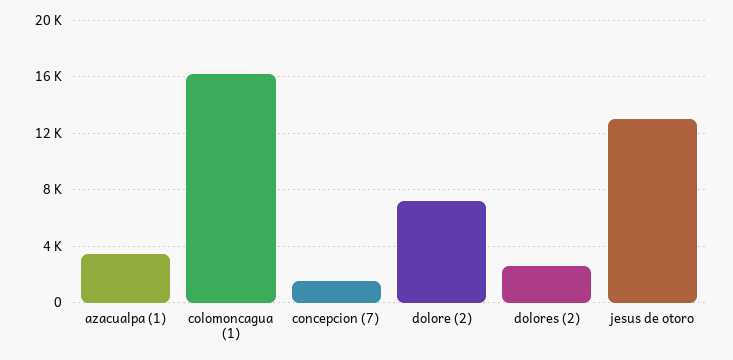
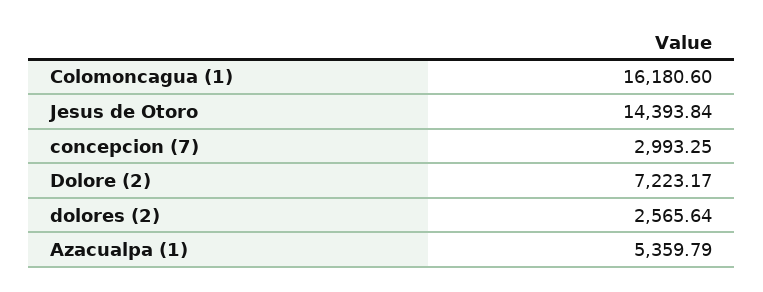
  {
-   "azacualpa (1)": 3500,
+   "azacualpa (1)": 5359.79,
    "colomoncagua (1)": 16180.6,
-   "concepcion (7)": 1500,
+   "concepcion (7)": 2993.25,
    "dolore (2)": 7223.17,
    "dolores (2)": 2565.64,
-   "jesus de otoro": 13000
+   "jesus de otoro": 14393.84
  }

